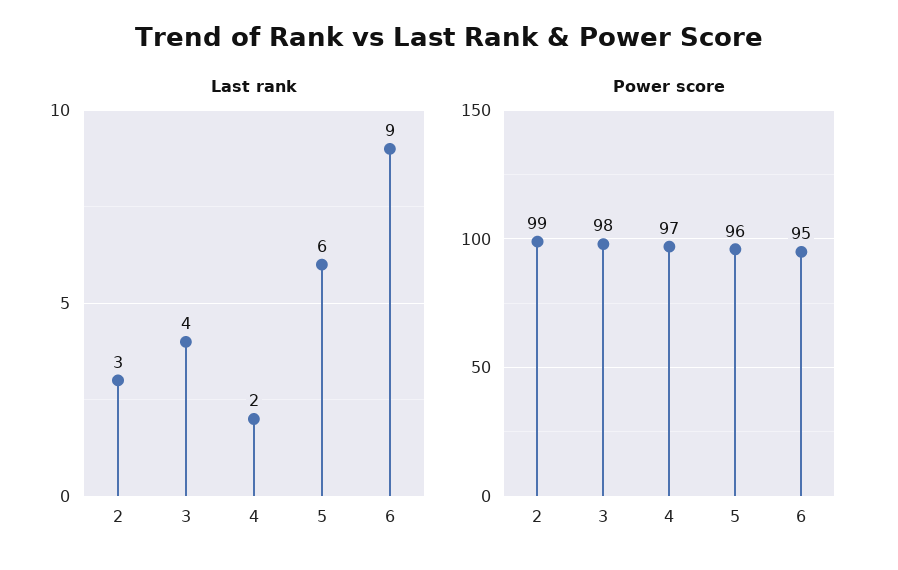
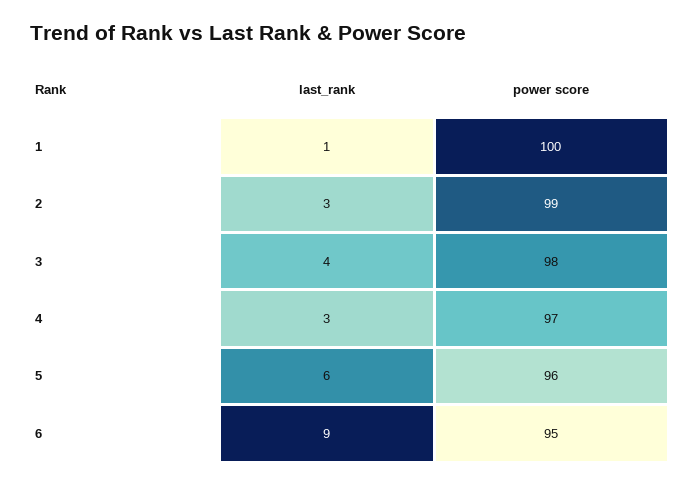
  {
    "Last rank": {
      "2": 3,
      "3": 4,
-     "4": 2,
+     "4": 3,
      "5": 6,
-     "6": 9
+     "6": 9,
+     "1": 1
    },
    "Power score": {
      "2": 99,
      "3": 98,
      "4": 97,
      "5": 96,
-     "6": 95
+     "6": 95,
+     "1": 100
    }
  }

